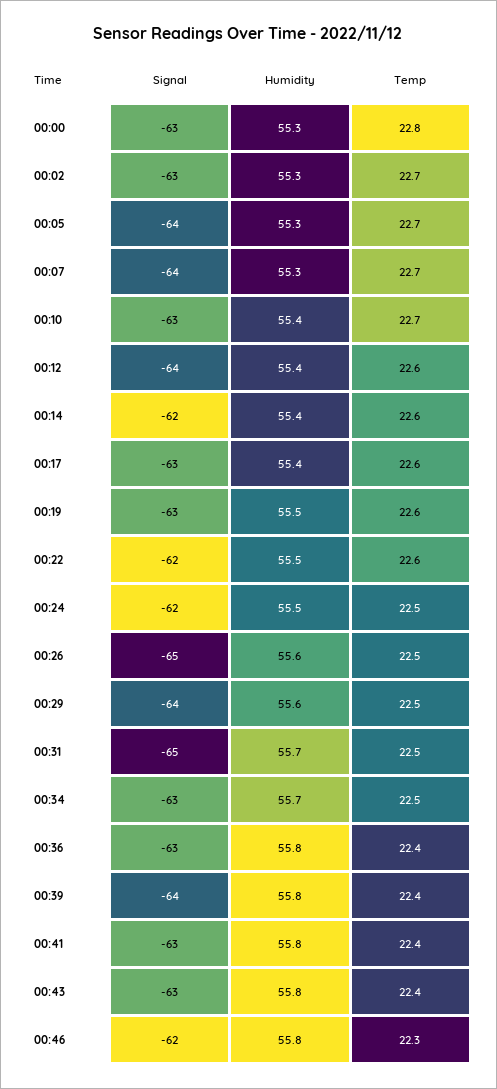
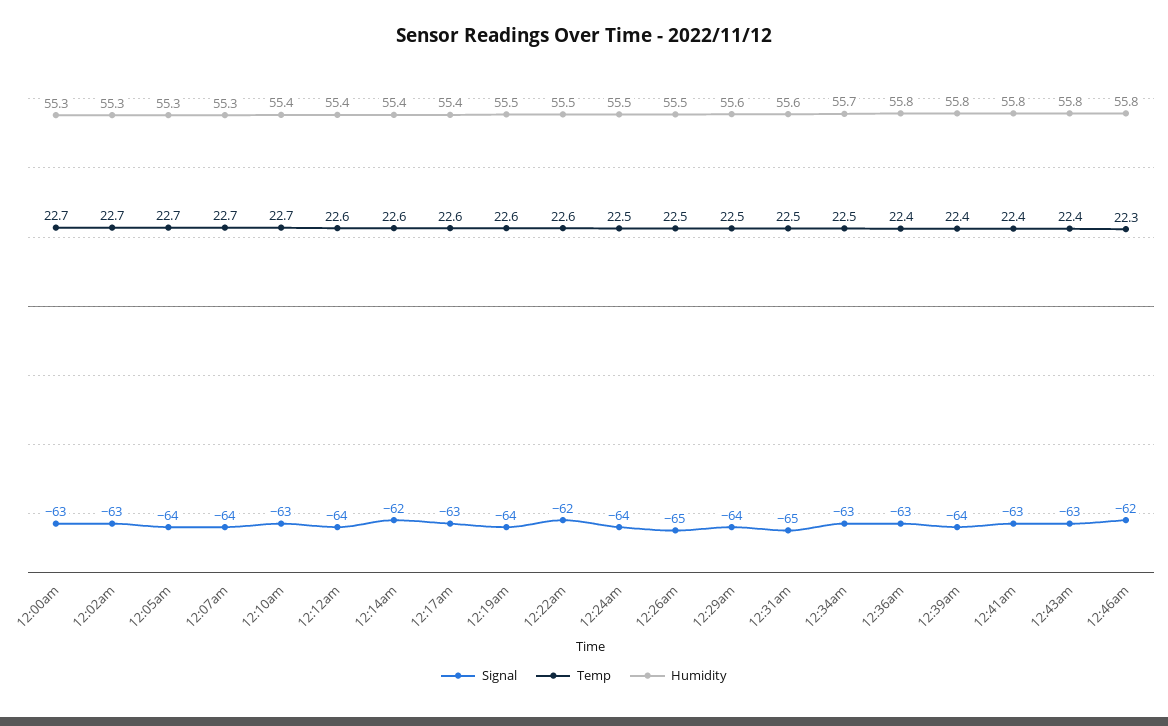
  {
    "Signal": {
      "00:00": -63,
      "00:02": -63,
      "00:05": -64,
      "00:07": -64,
      "00:10": -63,
      "00:12": -64,
      "00:14": -62,
      "00:17": -63,
-     "00:19": -63,
+     "00:19": -64,
      "00:22": -62,
-     "00:24": -62,
+     "00:24": -64,
      "00:26": -65,
      "00:29": -64,
      "00:31": -65,
      "00:34": -63,
      "00:36": -63,
      "00:39": -64,
      "00:41": -63,
      "00:43": -63,
      "00:46": -62
    },
    "Humidity": {
      "00:00": 55.3,
      "00:02": 55.3,
      "00:05": 55.3,
      "00:07": 55.3,
      "00:10": 55.4,
      "00:12": 55.4,
      "00:14": 55.4,
      "00:17": 55.4,
      "00:19": 55.5,
      "00:22": 55.5,
      "00:24": 55.5,
-     "00:26": 55.6,
+     "00:26": 55.5,
      "00:29": 55.6,
-     "00:31": 55.7,
+     "00:31": 55.6,
      "00:34": 55.7,
      "00:36": 55.8,
      "00:39": 55.8,
      "00:41": 55.8,
      "00:43": 55.8,
      "00:46": 55.8
    },
    "Temp": {
-     "00:00": 22.8,
+     "00:00": 22.7,
      "00:02": 22.7,
      "00:05": 22.7,
      "00:07": 22.7,
      "00:10": 22.7,
      "00:12": 22.6,
      "00:14": 22.6,
      "00:17": 22.6,
      "00:19": 22.6,
      "00:22": 22.6,
      "00:24": 22.5,
      "00:26": 22.5,
      "00:29": 22.5,
      "00:31": 22.5,
      "00:34": 22.5,
      "00:36": 22.4,
      "00:39": 22.4,
      "00:41": 22.4,
      "00:43": 22.4,
      "00:46": 22.3
    }
  }

